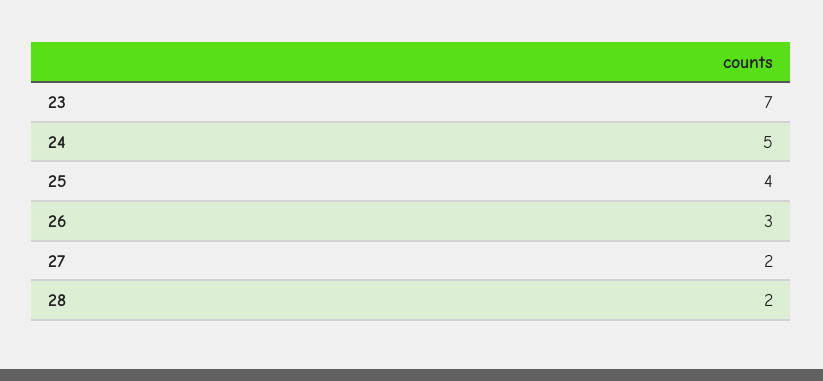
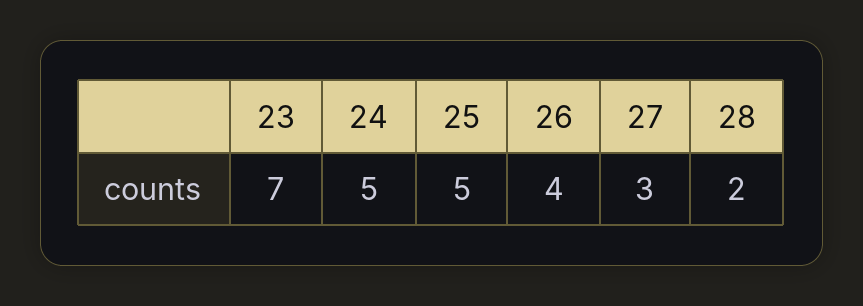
  {
    "23": 7,
    "24": 5,
-   "25": 4,
+   "25": 5,
-   "26": 3,
+   "26": 4,
-   "27": 2,
+   "27": 3,
    "28": 2
  }

